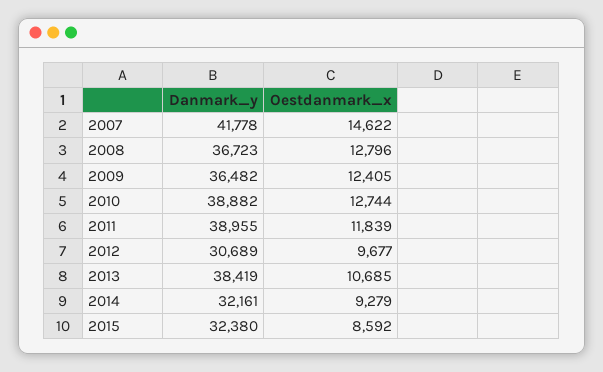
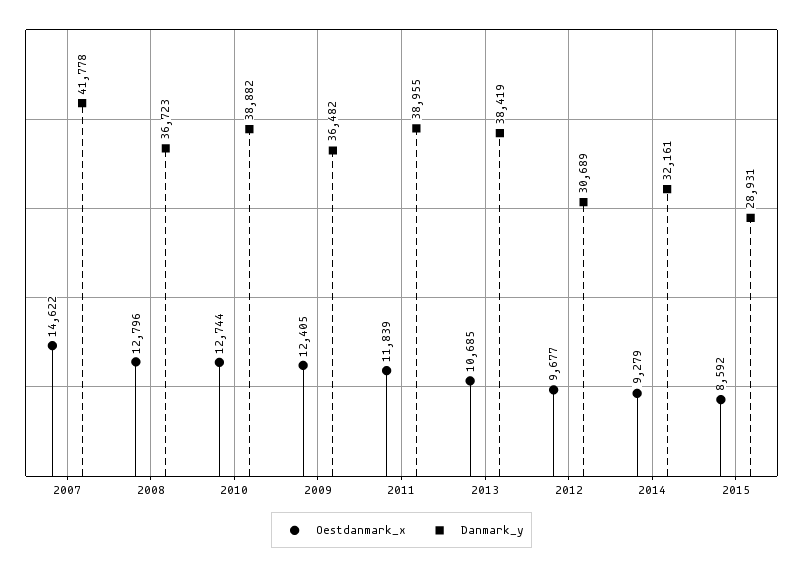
  {
    "Danmark_y": {
      "2007": 41778,
      "2008": 36723,
      "2009": 36482,
      "2010": 38882,
      "2011": 38955,
      "2012": 30689,
      "2013": 38419,
      "2014": 32161,
-     "2015": 32380
+     "2015": 28931
    },
    "Oestdanmark_x": {
      "2007": 14622,
      "2008": 12796,
      "2009": 12405,
      "2010": 12744,
      "2011": 11839,
      "2012": 9677,
      "2013": 10685,
      "2014": 9279,
      "2015": 8592
    }
  }

